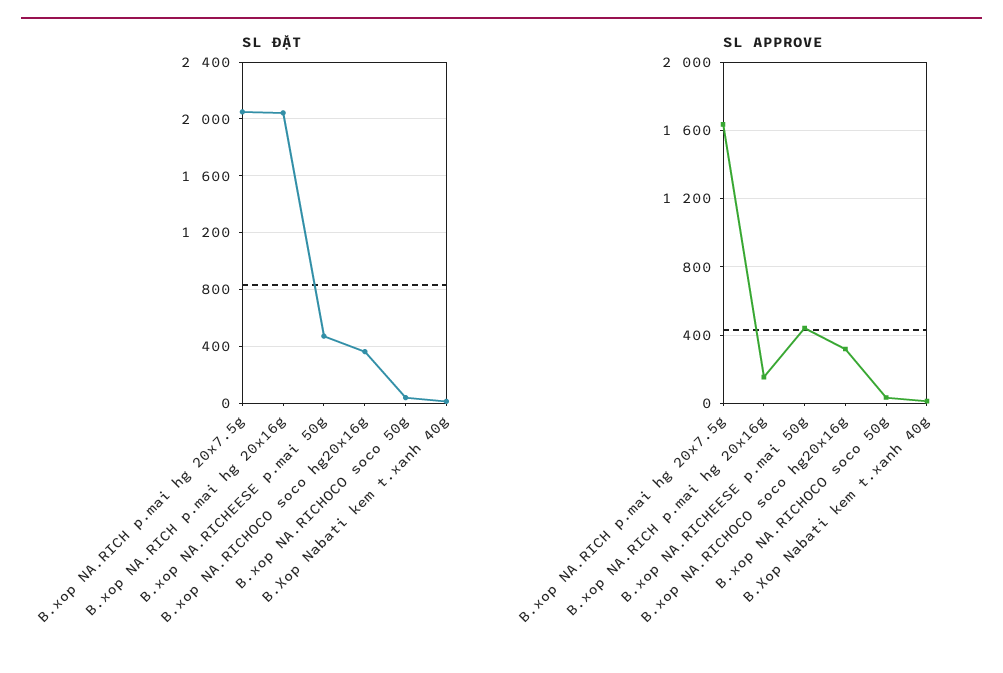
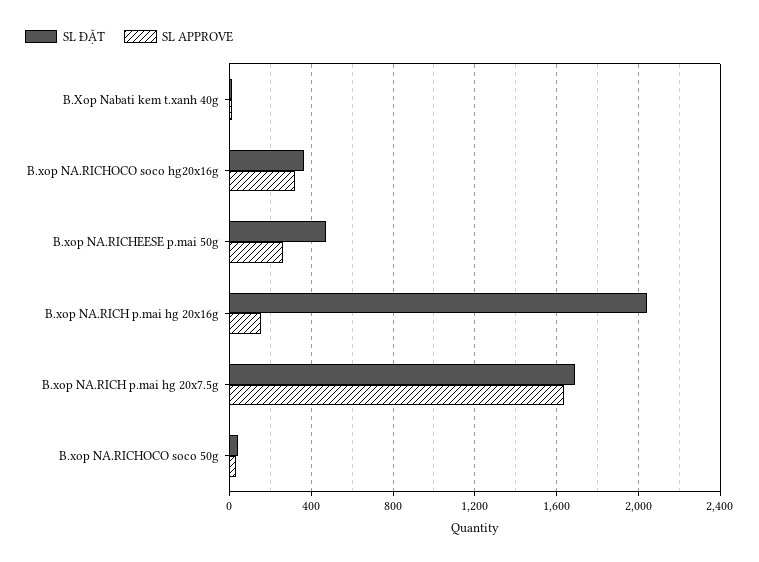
  {
    "SL ĐẶT": {
-     "B.xop NA.RICH p.mai hg 20x7.5g": 2050,
+     "B.xop NA.RICH p.mai hg 20x7.5g": 1700,
      "B.xop NA.RICH p.mai hg 20x16g": 2050,
      "B.xop NA.RICHEESE p.mai 50g": 450,
      "B.xop NA.RICHOCO soco hg20x16g": 350,
      "B.xop NA.RICHOCO soco 50g": 50,
      "B.Xop Nabati kem t.xanh 40g": 0
    },
    "SL APPROVE": {
      "B.xop NA.RICH p.mai hg 20x7.5g": 1650,
      "B.xop NA.RICH p.mai hg 20x16g": 150,
-     "B.xop NA.RICHEESE p.mai 50g": 450,
+     "B.xop NA.RICHEESE p.mai 50g": 250,
      "B.xop NA.RICHOCO soco hg20x16g": 300,
      "B.xop NA.RICHOCO soco 50g": 50,
      "B.Xop Nabati kem t.xanh 40g": 0
    }
  }

